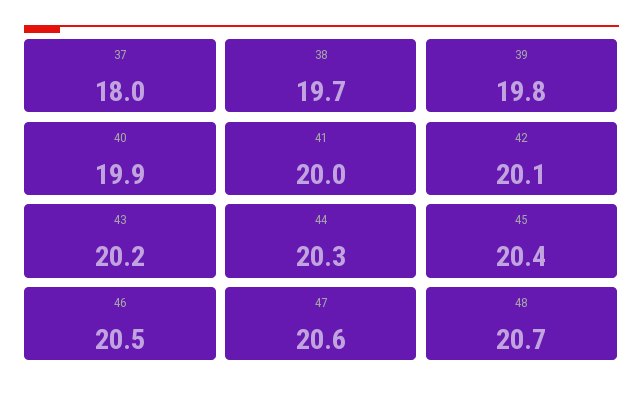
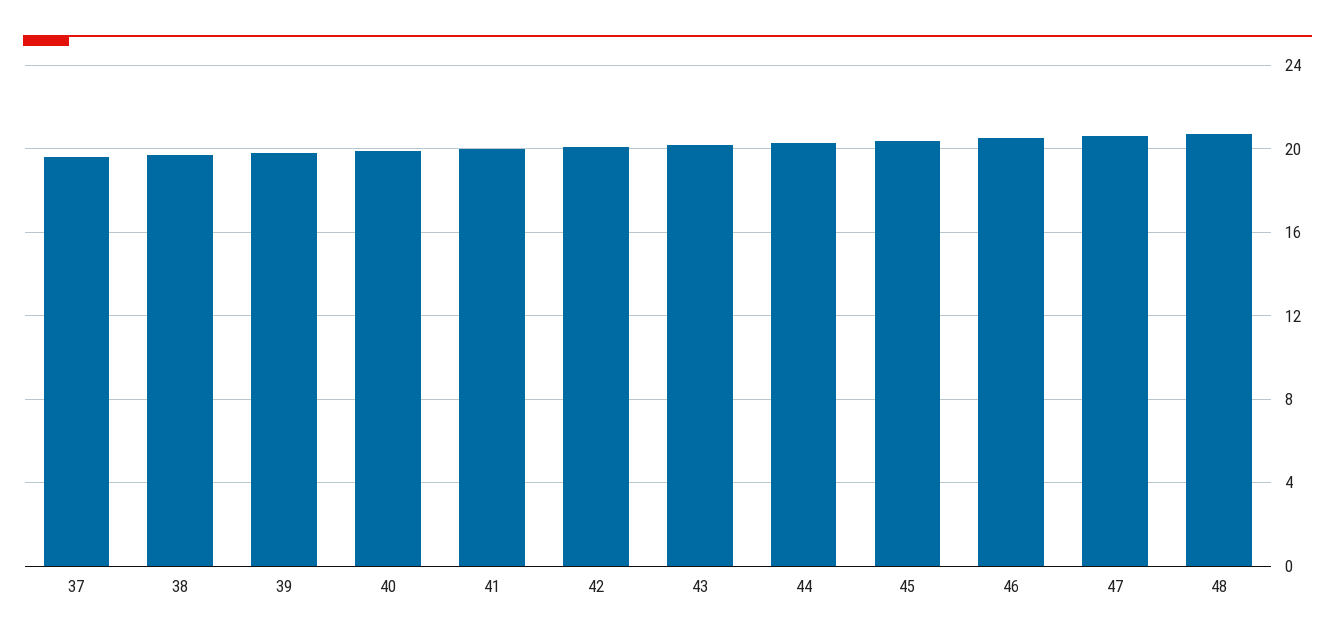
  {
-   "37": 18,
+   "37": 19.5,
    "38": 19.7,
    "39": 19.8,
    "40": 19.9,
    "41": 20,
    "42": 20.1,
    "43": 20.2,
    "44": 20.3,
    "45": 20.4,
    "46": 20.5,
    "47": 20.6,
    "48": 20.7
  }

